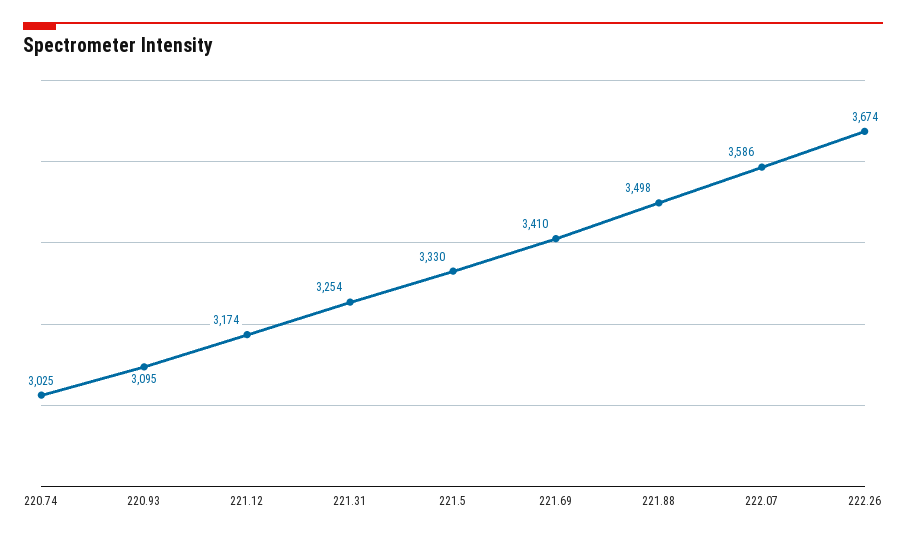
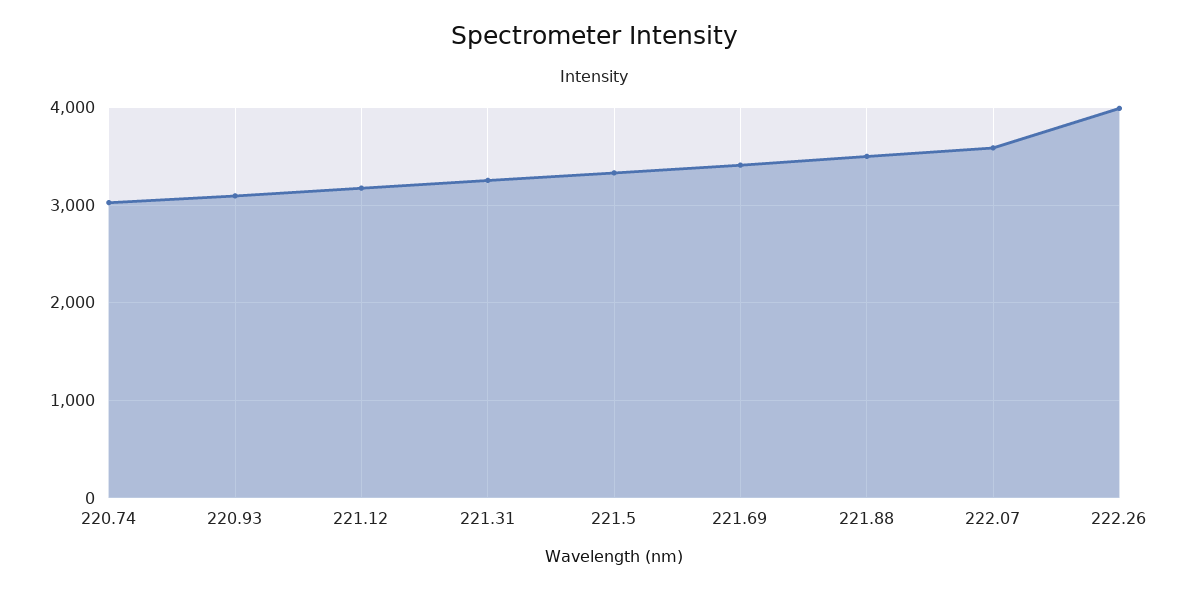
  {
    "220.74": 3025,
    "220.93": 3095,
    "221.12": 3174,
    "221.31": 3254,
    "221.5": 3330,
    "221.69": 3410,
    "221.88": 3498,
    "222.07": 3586,
-   "222.26": 3674
+   "222.26": 4000
  }

